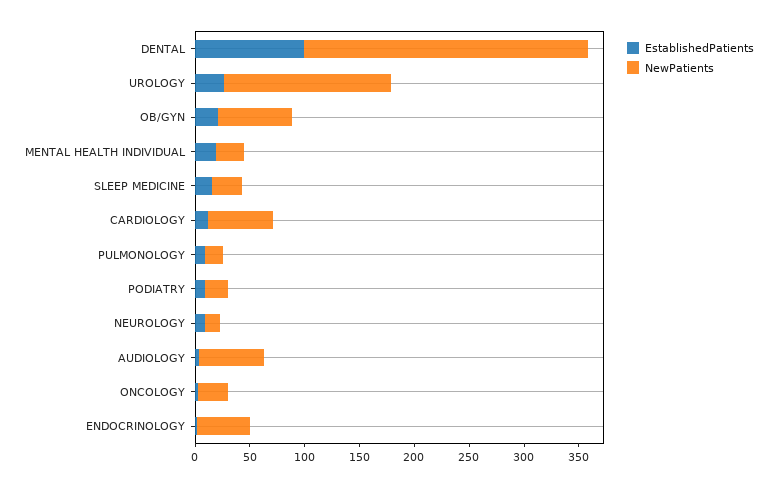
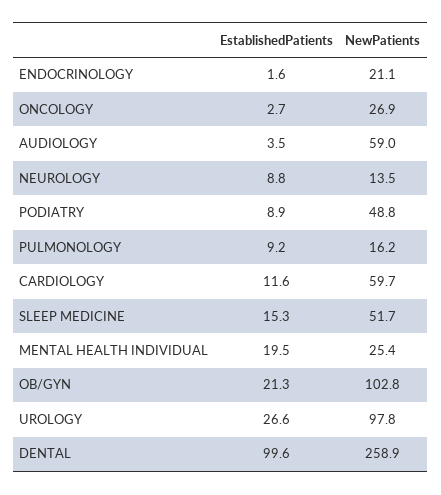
  {
    "EstablishedPatients": {
      "DENTAL": 99.6,
      "UROLOGY": 26.6,
      "OB/GYN": 21.3,
      "MENTAL HEALTH INDIVIDUAL": 19.5,
      "SLEEP MEDICINE": 15.3,
      "CARDIOLOGY": 11.6,
      "PULMONOLOGY": 9.2,
      "PODIATRY": 8.9,
      "NEUROLOGY": 8.8,
      "AUDIOLOGY": 3.5,
      "ONCOLOGY": 2.7,
      "ENDOCRINOLOGY": 1.6
    },
    "NewPatients": {
      "DENTAL": 258.9,
-     "UROLOGY": 150,
+     "UROLOGY": 97.8,
-     "OB/GYN": 70,
+     "OB/GYN": 102.8,
      "MENTAL HEALTH INDIVIDUAL": 25.4,
-     "SLEEP MEDICINE": 30,
+     "SLEEP MEDICINE": 51.7,
      "CARDIOLOGY": 59.7,
      "PULMONOLOGY": 16.2,
-     "PODIATRY": 20,
+     "PODIATRY": 48.8,
      "NEUROLOGY": 13.5,
      "AUDIOLOGY": 59,
      "ONCOLOGY": 26.9,
-     "ENDOCRINOLOGY": 50
+     "ENDOCRINOLOGY": 21.1
    }
  }

